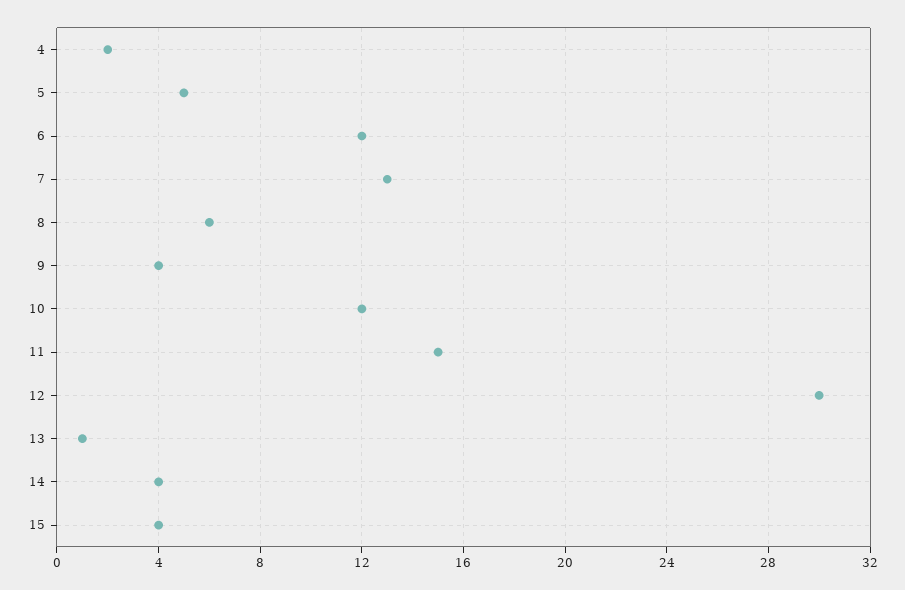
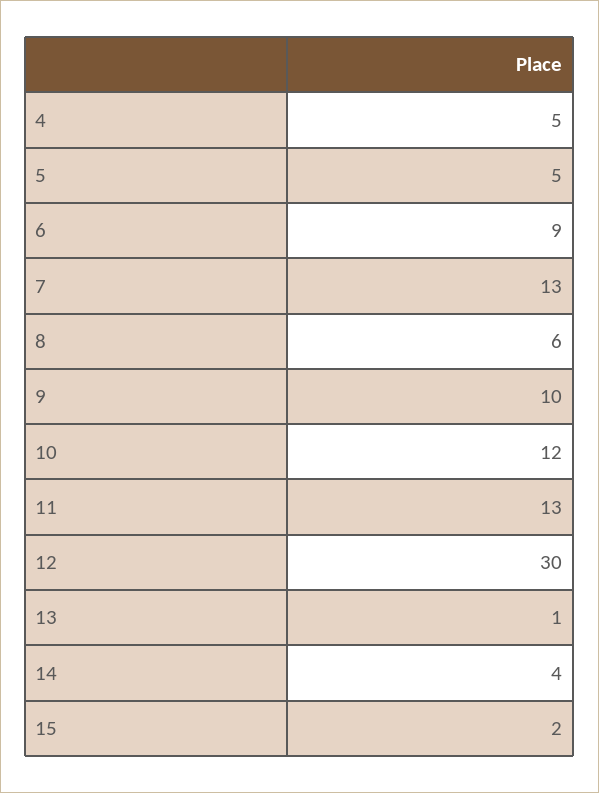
  {
-   "4": 2,
+   "4": 5,
    "5": 5,
-   "6": 12,
+   "6": 9,
    "7": 13,
    "8": 6,
-   "9": 4,
+   "9": 10,
    "10": 12,
-   "11": 15,
+   "11": 13,
    "12": 30,
    "13": 1,
    "14": 4,
-   "15": 4
+   "15": 2
  }

